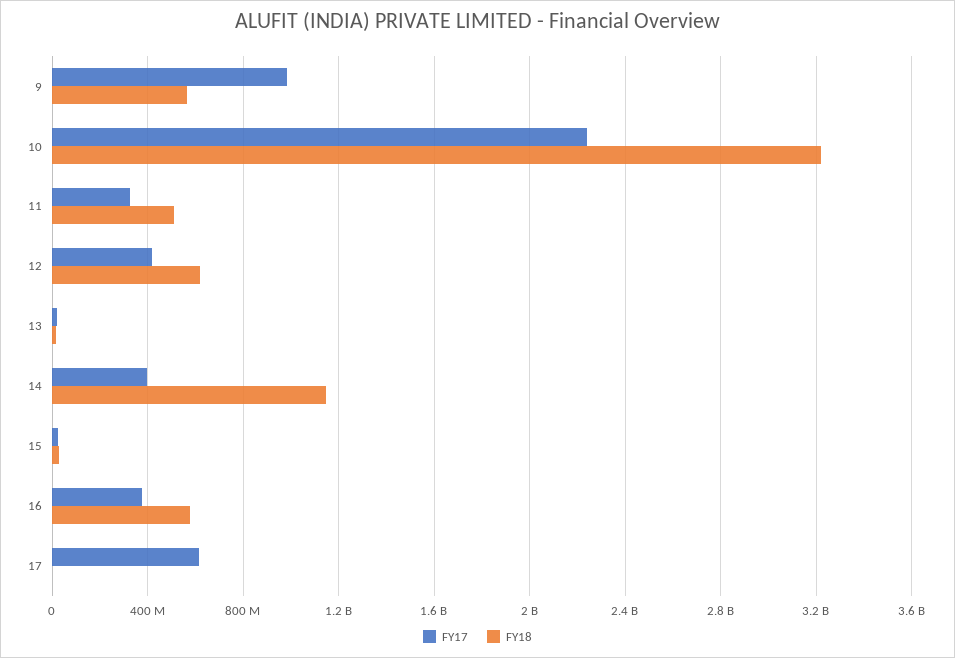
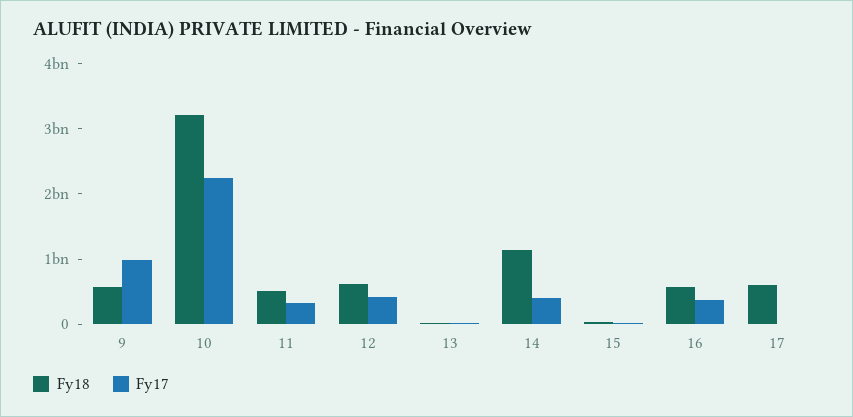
  {
    "FY17": {
      "9": 1000000000,
      "10": 2250000000,
      "11": 350000000,
      "12": 400000000,
      "13": 0,
      "14": 400000000,
      "15": 0,
      "16": 350000000,
-     "17": 600000000
+     "17": 0
    },
    "FY18": {
      "9": 550000000,
      "10": 3200000000,
      "11": 500000000,
      "12": 600000000,
      "13": 0,
      "14": 1150000000,
      "15": 50000000,
      "16": 600000000,
-     "17": 0
+     "17": 600000000
    }
  }

